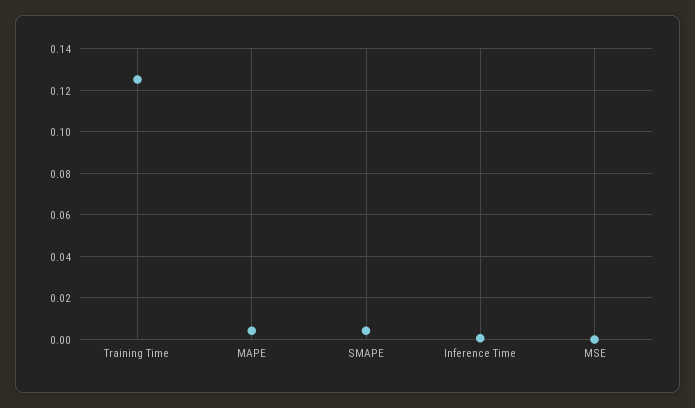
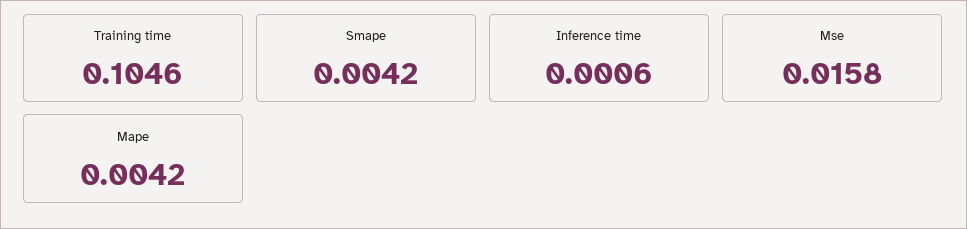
  {
-   "Training Time": 0.125,
+   "Training Time": 0.1046,
    "MAPE": 0.0042,
    "SMAPE": 0.0042,
    "Inference Time": 0.0006,
-   "MSE": 0
+   "MSE": 0.0158
  }

